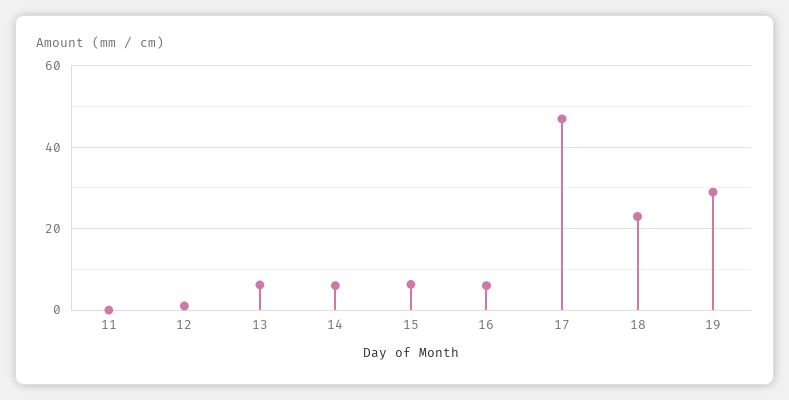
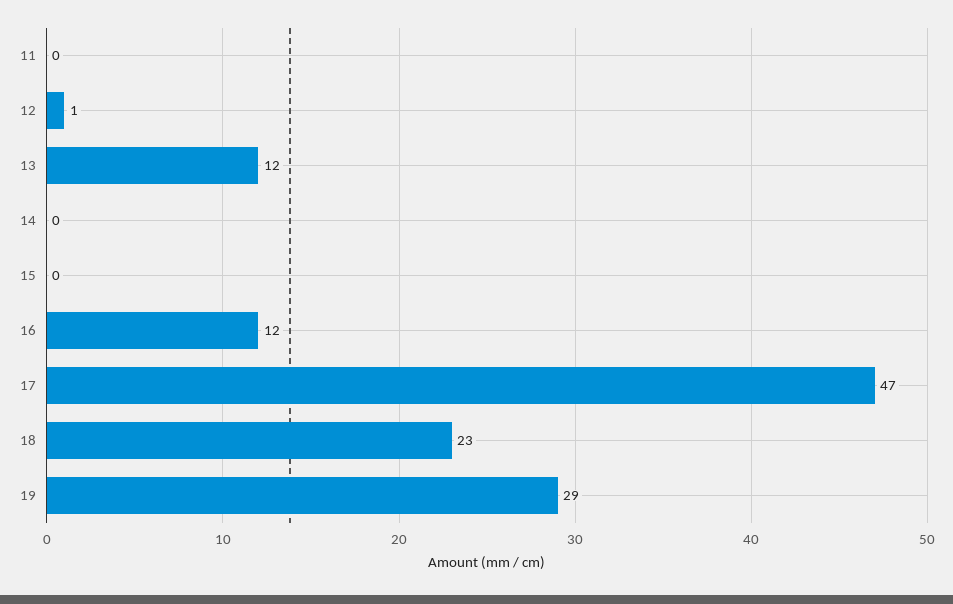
  {
    "11": 0,
    "12": 1,
-   "13": 6,
+   "13": 12,
-   "14": 6,
+   "14": 0,
-   "15": 6,
+   "15": 0,
-   "16": 6,
+   "16": 12,
    "17": 47,
    "18": 23,
    "19": 29
  }

